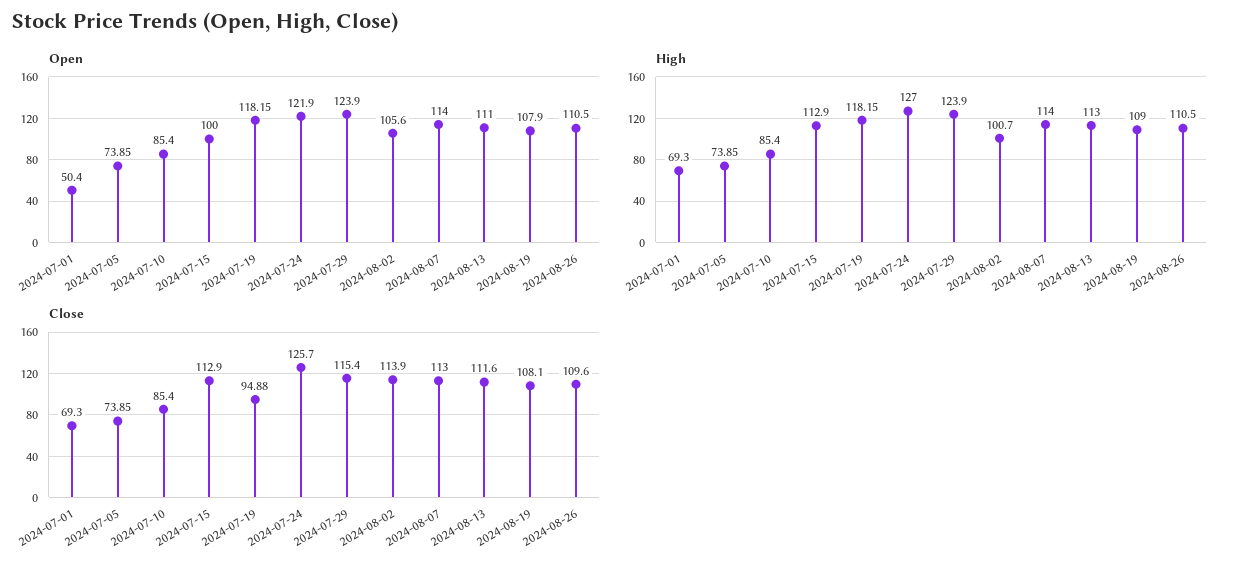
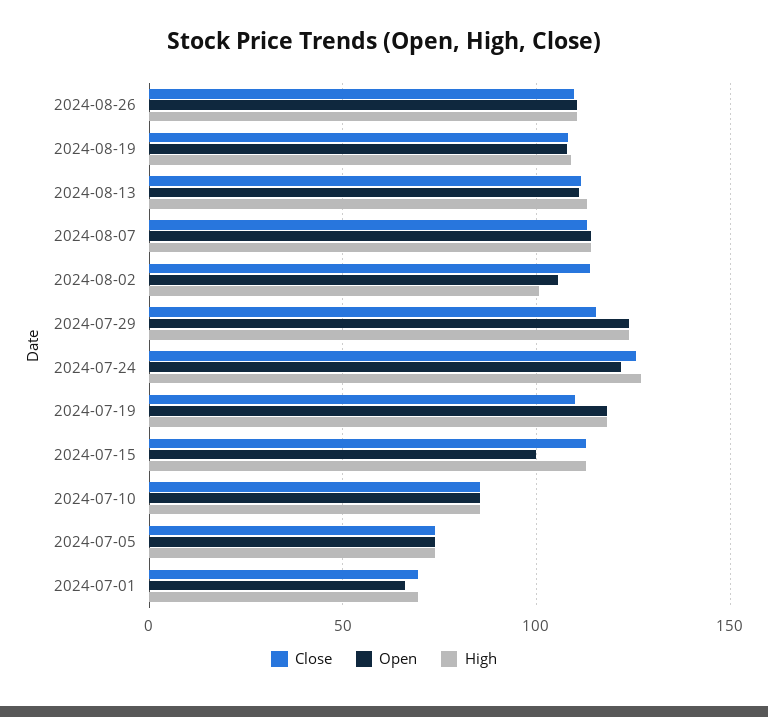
  {
    "Open": {
-     "2024-07-01": 50.4,
+     "2024-07-01": 65,
      "2024-07-05": 73.85,
      "2024-07-10": 85.4,
      "2024-07-15": 100,
      "2024-07-19": 118.15,
      "2024-07-24": 121.9,
      "2024-07-29": 123.9,
      "2024-08-02": 105.6,
      "2024-08-07": 114,
      "2024-08-13": 111,
      "2024-08-19": 107.9,
      "2024-08-26": 110.5
    },
    "High": {
      "2024-07-01": 69.3,
      "2024-07-05": 73.85,
      "2024-07-10": 85.4,
      "2024-07-15": 112.9,
      "2024-07-19": 118.15,
      "2024-07-24": 127,
      "2024-07-29": 123.9,
      "2024-08-02": 100.7,
      "2024-08-07": 114,
      "2024-08-13": 113,
      "2024-08-19": 109,
      "2024-08-26": 110.5
    },
    "Close": {
      "2024-07-01": 69.3,
      "2024-07-05": 73.85,
      "2024-07-10": 85.4,
      "2024-07-15": 112.9,
-     "2024-07-19": 94.88,
+     "2024-07-19": 110,
      "2024-07-24": 125.7,
      "2024-07-29": 115.4,
      "2024-08-02": 113.9,
      "2024-08-07": 113,
      "2024-08-13": 111.6,
      "2024-08-19": 108.1,
      "2024-08-26": 109.6
    }
  }

